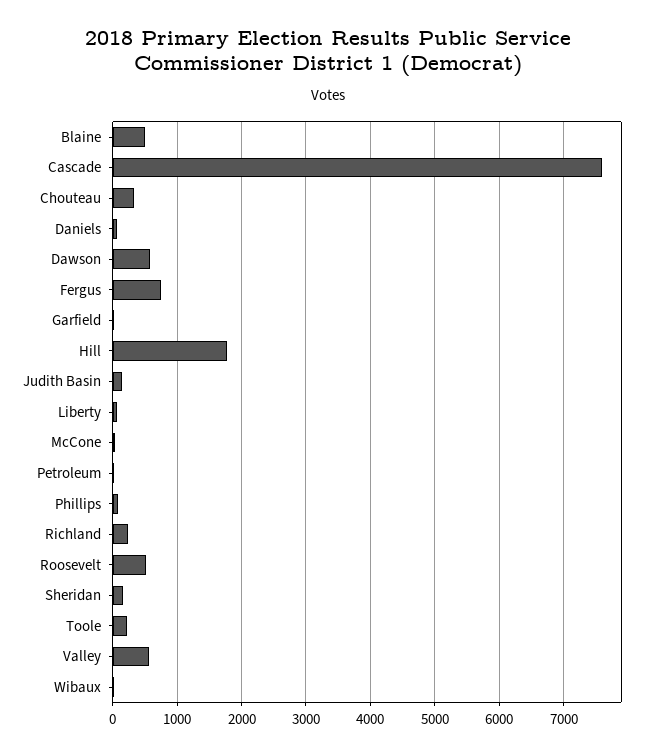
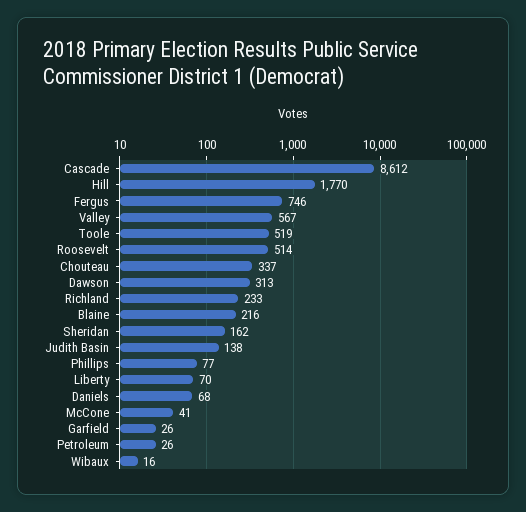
  {
-   "Blaine": 500,
+   "Blaine": 216,
-   "Cascade": 7600,
+   "Cascade": 8612,
    "Chouteau": 337,
    "Daniels": 68,
-   "Dawson": 600,
+   "Dawson": 313,
    "Fergus": 746,
    "Garfield": 26,
    "Hill": 1770,
    "Judith Basin": 138,
    "Liberty": 70,
    "McCone": 41,
    "Petroleum": 26,
    "Phillips": 77,
    "Richland": 233,
    "Roosevelt": 514,
    "Sheridan": 162,
-   "Toole": 200,
+   "Toole": 519,
    "Valley": 567,
    "Wibaux": 16
  }

